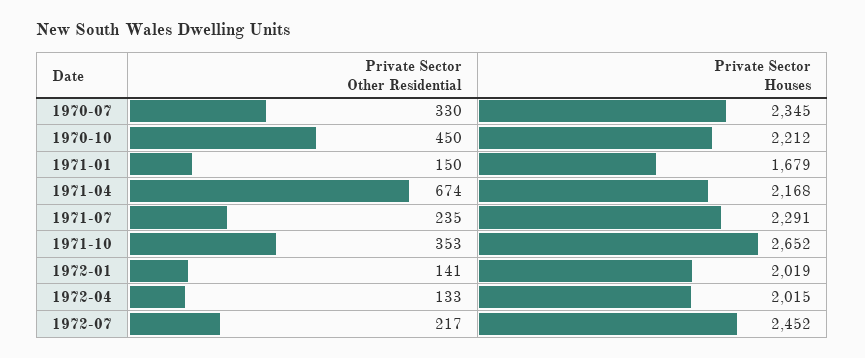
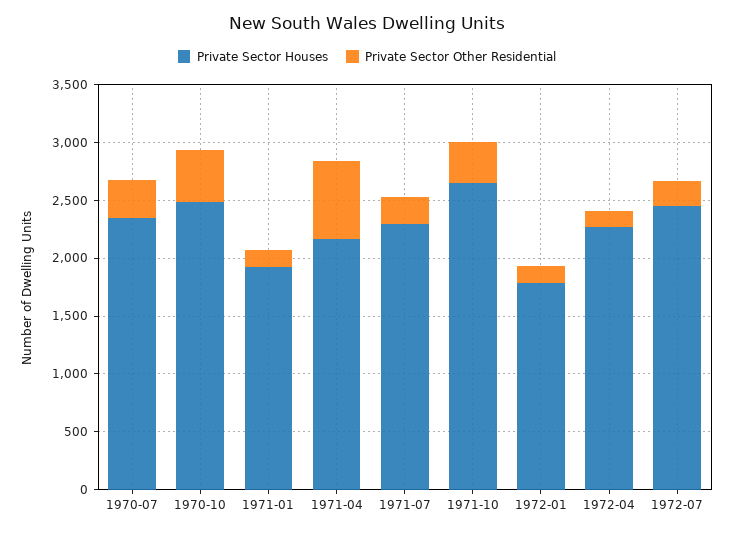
  {
    "Private Sector Other Residential": {
      "1970-07": 330,
      "1970-10": 450,
      "1971-01": 150,
      "1971-04": 674,
      "1971-07": 235,
      "1971-10": 353,
      "1972-01": 141,
      "1972-04": 133,
      "1972-07": 217
    },
    "Private Sector Houses": {
      "1970-07": 2345,
-     "1970-10": 2212,
+     "1970-10": 2500,
-     "1971-01": 1679,
+     "1971-01": 1900,
      "1971-04": 2168,
      "1971-07": 2291,
      "1971-10": 2652,
-     "1972-01": 2019,
+     "1972-01": 1800,
-     "1972-04": 2015,
+     "1972-04": 2300,
      "1972-07": 2452
    }
  }

